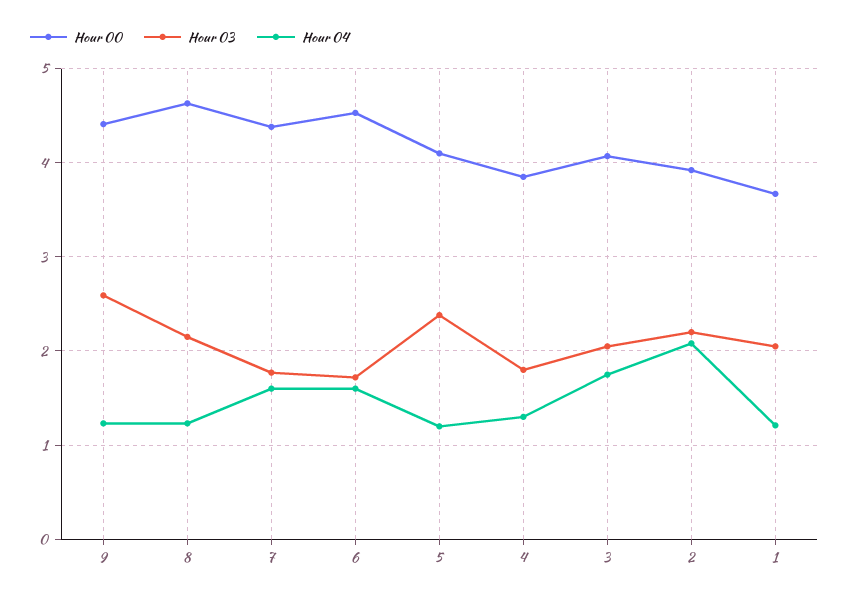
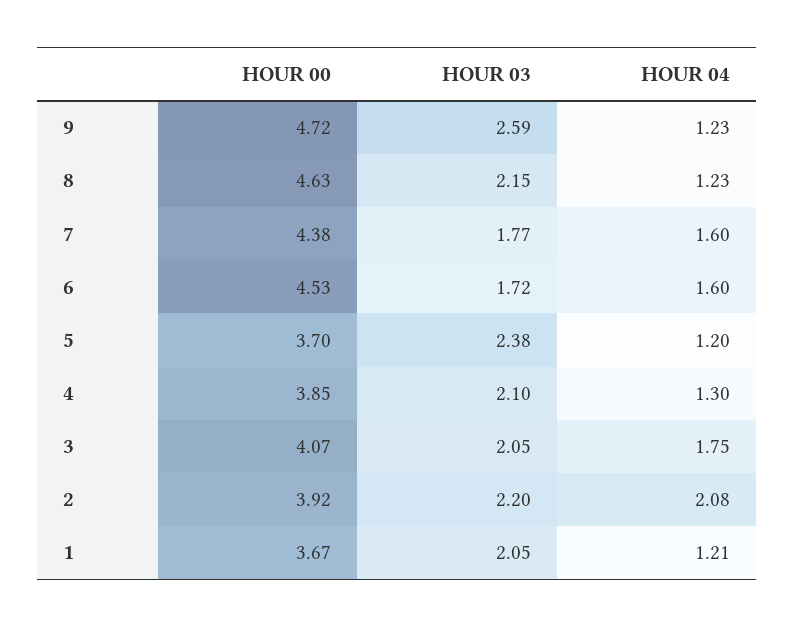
  {
    "Hour 00": {
-     "9": 4.4,
+     "9": 4.72,
      "8": 4.63,
      "7": 4.38,
      "6": 4.53,
-     "5": 4.1,
+     "5": 3.7,
      "4": 3.85,
      "3": 4.07,
      "2": 3.92,
      "1": 3.67
    },
    "Hour 03": {
      "9": 2.59,
      "8": 2.15,
      "7": 1.77,
      "6": 1.72,
      "5": 2.38,
-     "4": 1.8,
+     "4": 2.1,
      "3": 2.05,
      "2": 2.2,
      "1": 2.05
    },
    "Hour 04": {
      "9": 1.23,
      "8": 1.23,
      "7": 1.6,
      "6": 1.6,
      "5": 1.2,
      "4": 1.3,
      "3": 1.75,
      "2": 2.08,
      "1": 1.21
    }
  }

